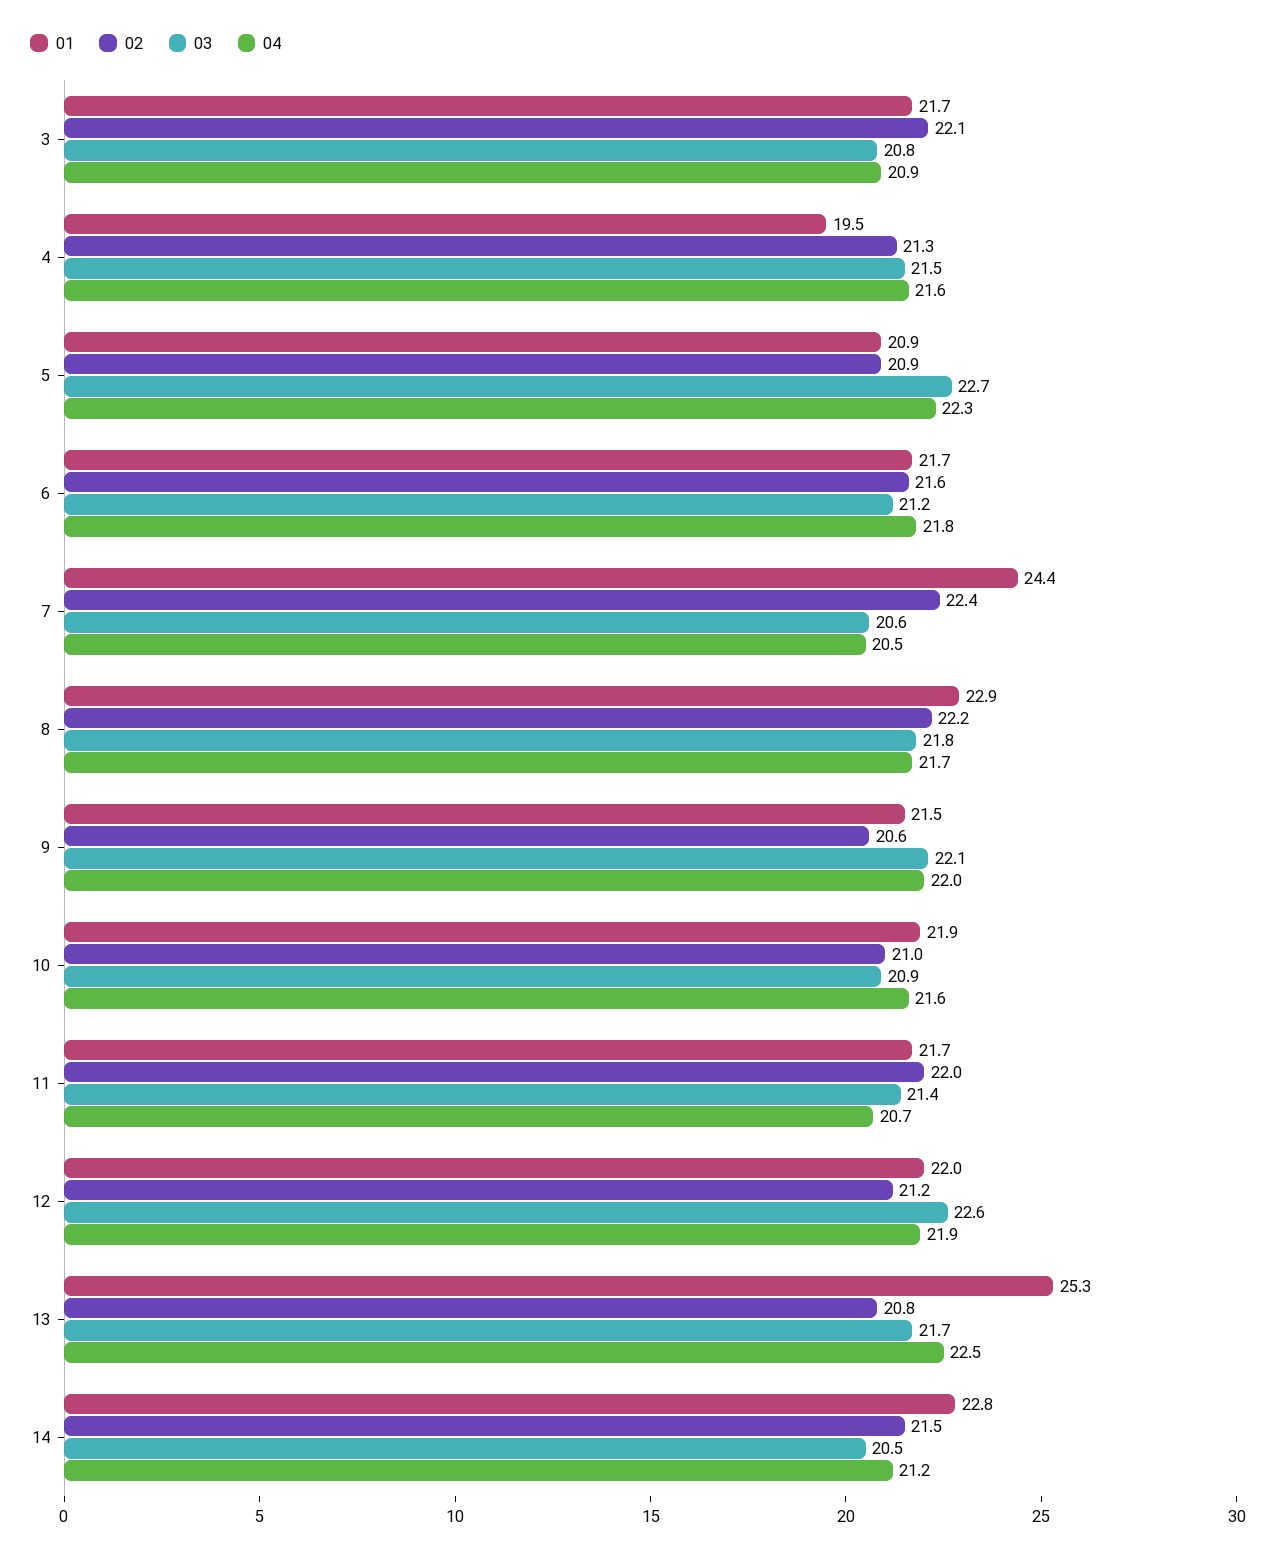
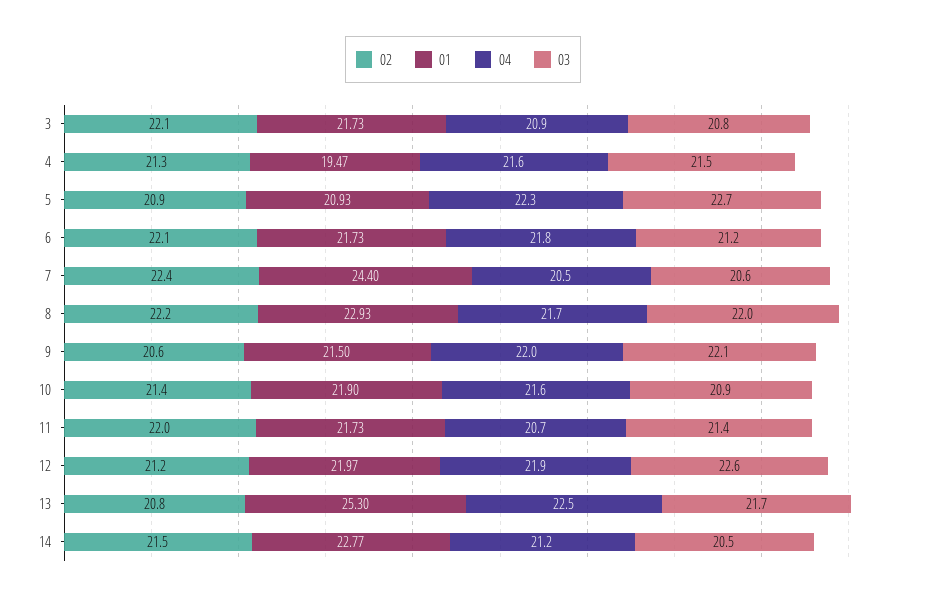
  {
    "01": {
      "3": 21.73,
      "4": 19.47,
      "5": 20.93,
      "6": 21.73,
      "7": 24.4,
      "8": 22.93,
      "9": 21.5,
      "10": 21.9,
      "11": 21.73,
      "12": 21.97,
      "13": 25.3,
      "14": 22.77
    },
    "02": {
      "3": 22.1,
      "4": 21.3,
      "5": 20.9,
-     "6": 21.6,
+     "6": 22.1,
      "7": 22.4,
      "8": 22.2,
      "9": 20.6,
-     "10": 21,
+     "10": 21.4,
      "11": 22,
      "12": 21.2,
      "13": 20.8,
      "14": 21.5
    },
    "03": {
      "3": 20.8,
      "4": 21.5,
      "5": 22.7,
      "6": 21.2,
      "7": 20.6,
-     "8": 21.8,
+     "8": 22,
      "9": 22.1,
      "10": 20.9,
      "11": 21.4,
      "12": 22.6,
      "13": 21.7,
      "14": 20.5
    },
    "04": {
      "3": 20.9,
      "4": 21.6,
      "5": 22.3,
      "6": 21.8,
      "7": 20.5,
      "8": 21.7,
      "9": 22,
      "10": 21.6,
      "11": 20.7,
      "12": 21.9,
      "13": 22.5,
      "14": 21.2
    }
  }

